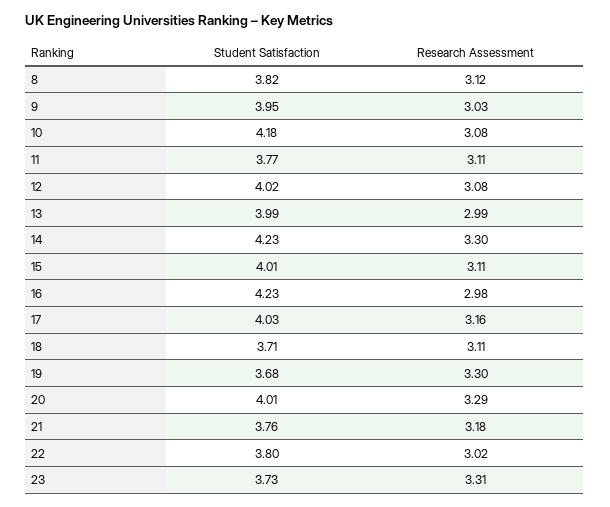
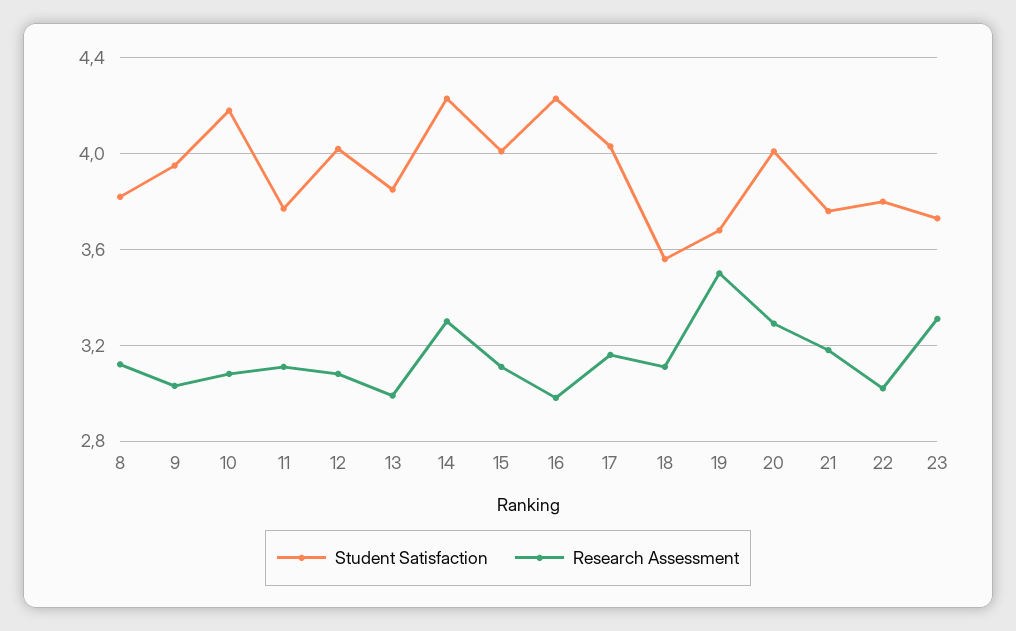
  {
    "Student Satisfaction": {
      "8": 3.82,
      "9": 3.95,
      "10": 4.18,
      "11": 3.77,
      "12": 4.02,
-     "13": 3.99,
+     "13": 3.85,
      "14": 4.23,
      "15": 4.01,
      "16": 4.23,
      "17": 4.03,
-     "18": 3.71,
+     "18": 3.55,
      "19": 3.68,
      "20": 4.01,
      "21": 3.76,
      "22": 3.8,
      "23": 3.73
    },
    "Research Assessment": {
      "8": 3.12,
      "9": 3.03,
      "10": 3.08,
      "11": 3.11,
      "12": 3.08,
      "13": 2.99,
      "14": 3.3,
      "15": 3.11,
      "16": 2.98,
      "17": 3.16,
      "18": 3.11,
-     "19": 3.3,
+     "19": 3.5,
      "20": 3.29,
      "21": 3.18,
      "22": 3.02,
      "23": 3.31
    }
  }

